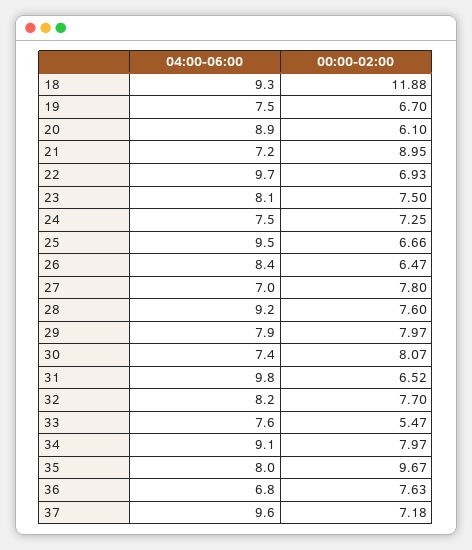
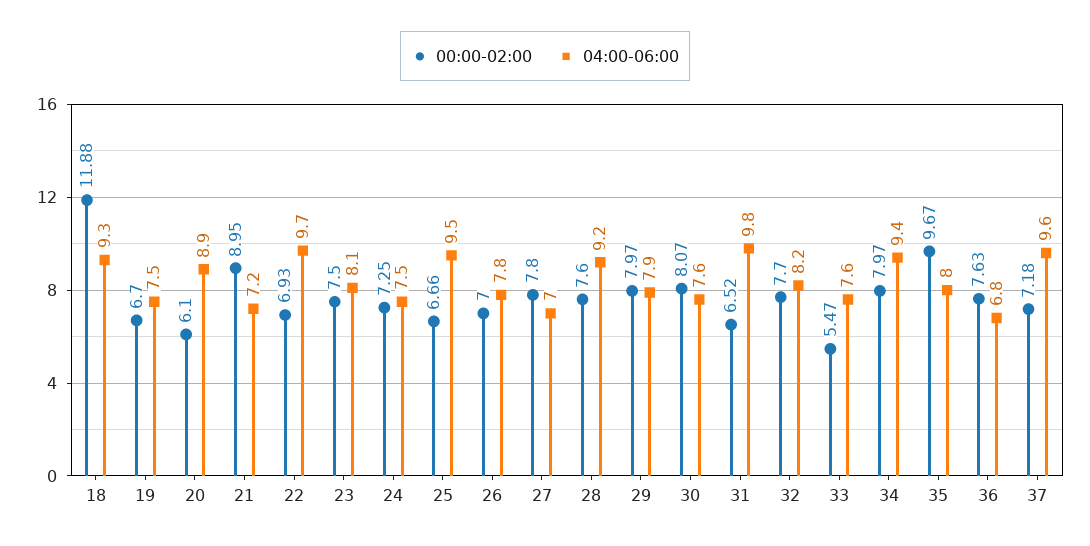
  {
    "04:00-06:00": {
      "18": 9.3,
      "19": 7.5,
      "20": 8.9,
      "21": 7.2,
      "22": 9.7,
      "23": 8.1,
      "24": 7.5,
      "25": 9.5,
-     "26": 8.4,
+     "26": 7.8,
      "27": 7,
      "28": 9.2,
      "29": 7.9,
-     "30": 7.4,
+     "30": 7.6,
      "31": 9.8,
      "32": 8.2,
      "33": 7.6,
-     "34": 9.1,
+     "34": 9.4,
      "35": 8,
      "36": 6.8,
      "37": 9.6
    },
    "00:00-02:00": {
      "18": 11.88,
      "19": 6.7,
      "20": 6.1,
      "21": 8.95,
      "22": 6.93,
      "23": 7.5,
      "24": 7.25,
      "25": 6.66,
-     "26": 6.47,
+     "26": 7,
      "27": 7.8,
      "28": 7.6,
      "29": 7.97,
      "30": 8.07,
      "31": 6.52,
      "32": 7.7,
      "33": 5.47,
      "34": 7.97,
      "35": 9.67,
      "36": 7.63,
      "37": 7.18
    }
  }

